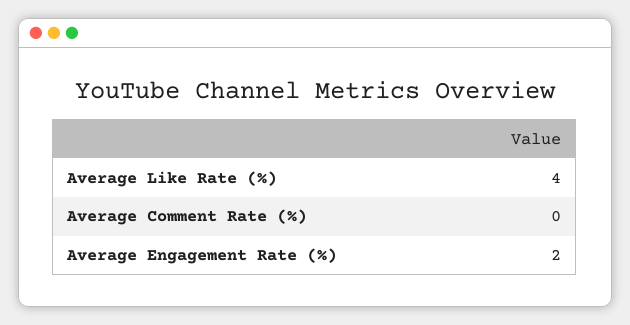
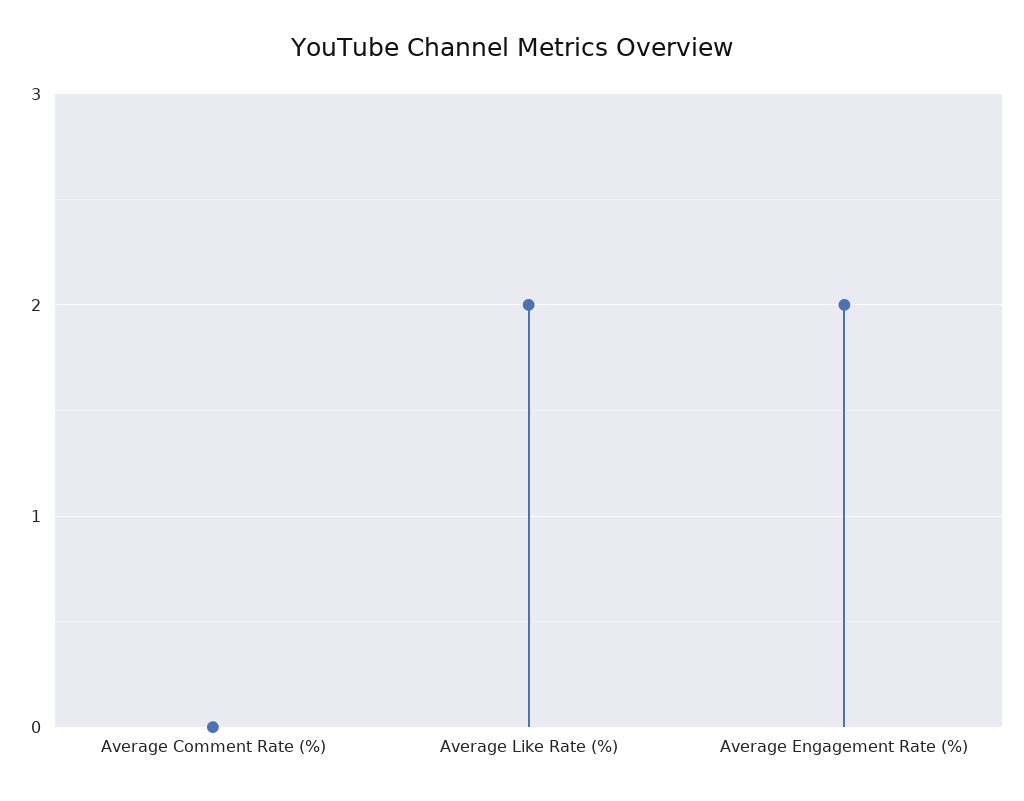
  {
-   "Average Like Rate (%)": 4,
+   "Average Like Rate (%)": 2,
    "Average Comment Rate (%)": 0,
    "Average Engagement Rate (%)": 2
  }

